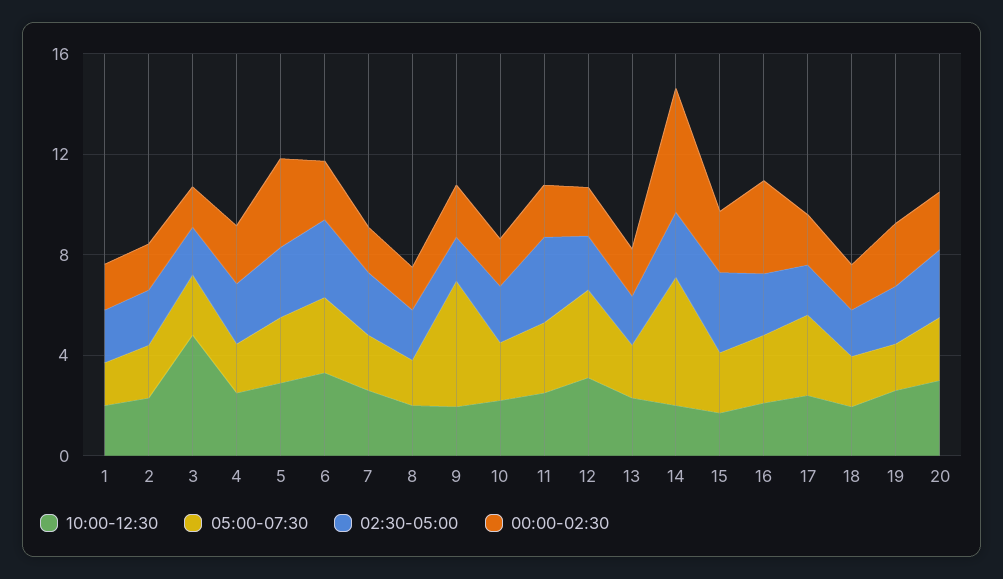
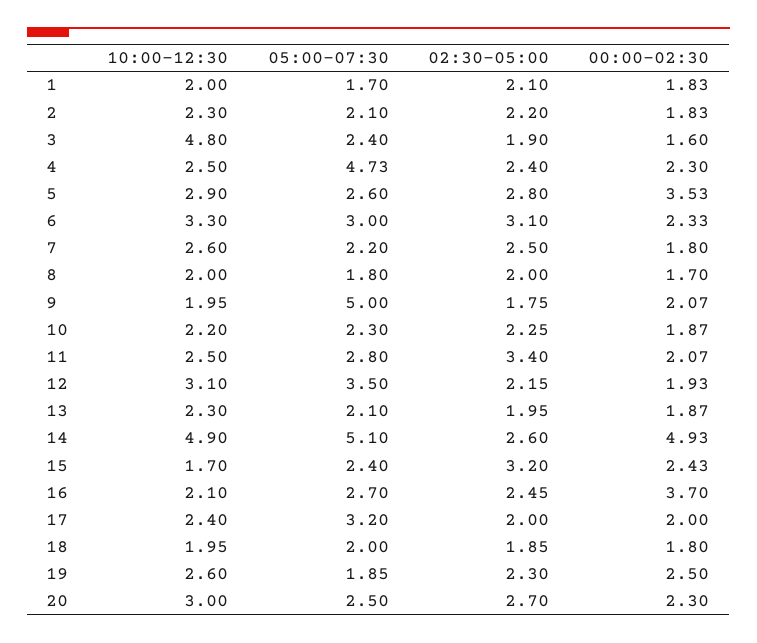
  {
    "10:00-12:30": {
      "1": 2,
      "2": 2.3,
      "3": 4.8,
      "4": 2.5,
      "5": 2.9,
      "6": 3.3,
      "7": 2.6,
      "8": 2,
      "9": 1.95,
      "10": 2.2,
      "11": 2.5,
      "12": 3.1,
      "13": 2.3,
-     "14": 2,
+     "14": 4.9,
      "15": 1.7,
      "16": 2.1,
      "17": 2.4,
      "18": 1.95,
      "19": 2.6,
      "20": 3
    },
    "05:00-07:30": {
      "1": 1.7,
      "2": 2.1,
      "3": 2.4,
-     "4": 2,
+     "4": 4.73,
      "5": 2.6,
      "6": 3,
      "7": 2.2,
      "8": 1.8,
      "9": 5,
      "10": 2.3,
      "11": 2.8,
      "12": 3.5,
      "13": 2.1,
      "14": 5.1,
      "15": 2.4,
      "16": 2.7,
      "17": 3.2,
      "18": 2,
      "19": 1.85,
      "20": 2.5
    },
    "02:30-05:00": {
      "1": 2.1,
      "2": 2.2,
      "3": 1.9,
      "4": 2.4,
      "5": 2.8,
      "6": 3.1,
      "7": 2.5,
      "8": 2,
      "9": 1.75,
      "10": 2.25,
      "11": 3.4,
      "12": 2.15,
      "13": 1.95,
      "14": 2.6,
      "15": 3.2,
      "16": 2.45,
      "17": 2,
      "18": 1.85,
      "19": 2.3,
      "20": 2.7
    },
    "00:00-02:30": {
      "1": 1.83,
      "2": 1.83,
      "3": 1.6,
      "4": 2.3,
      "5": 3.53,
      "6": 2.33,
      "7": 1.8,
      "8": 1.7,
      "9": 2.07,
      "10": 1.87,
      "11": 2.07,
      "12": 1.93,
      "13": 1.87,
      "14": 4.93,
      "15": 2.43,
      "16": 3.7,
      "17": 2,
      "18": 1.8,
      "19": 2.5,
      "20": 2.3
    }
  }

